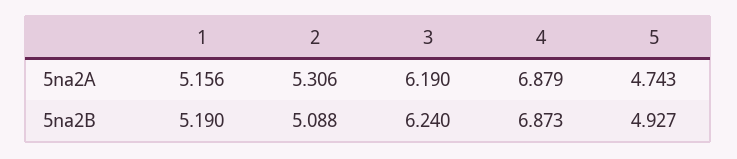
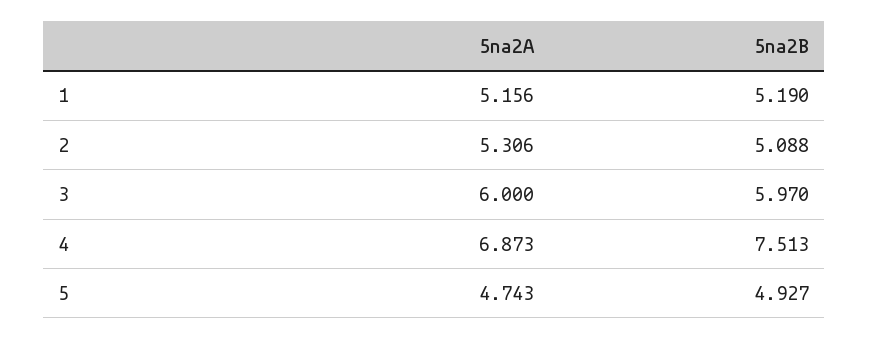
  {
    "1": {
      "5na2A": 5.156,
      "5na2B": 5.19
    },
    "2": {
      "5na2A": 5.306,
      "5na2B": 5.088
    },
    "3": {
-     "5na2A": 6.19,
+     "5na2A": 6,
-     "5na2B": 6.24
+     "5na2B": 5.97
    },
    "4": {
-     "5na2A": 6.879,
+     "5na2A": 6.873,
-     "5na2B": 6.873
+     "5na2B": 7.513
    },
    "5": {
      "5na2A": 4.743,
      "5na2B": 4.927
    }
  }

